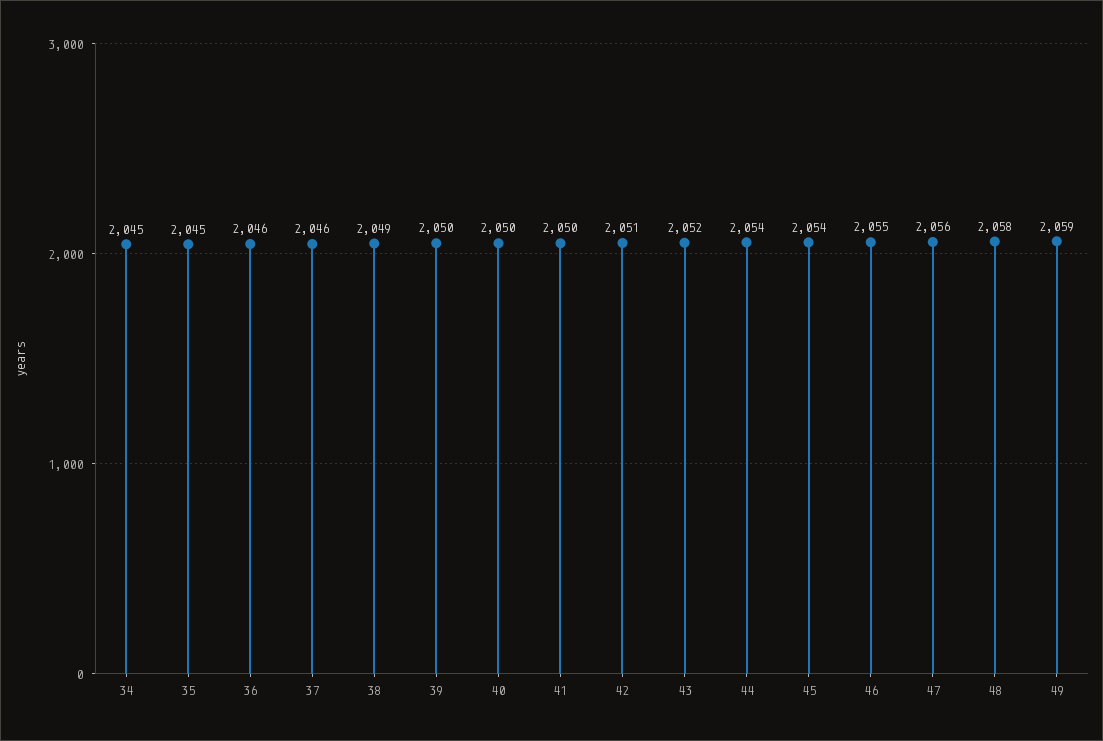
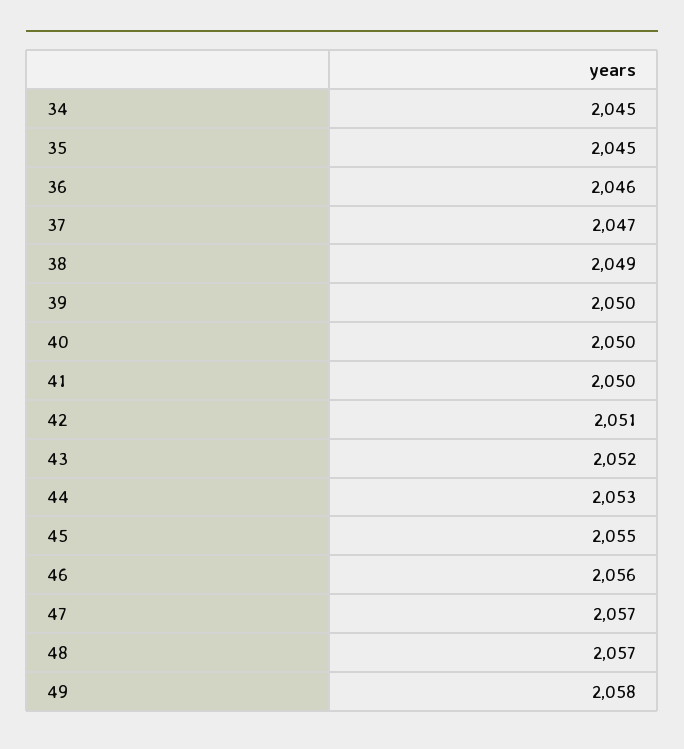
  {
    "34": 2045,
    "35": 2045,
    "36": 2046,
-   "37": 2046,
+   "37": 2047,
    "38": 2049,
    "39": 2050,
    "40": 2050,
    "41": 2050,
    "42": 2051,
    "43": 2052,
-   "44": 2054,
+   "44": 2053,
-   "45": 2054,
+   "45": 2055,
-   "46": 2055,
+   "46": 2056,
-   "47": 2056,
+   "47": 2057,
-   "48": 2058,
+   "48": 2057,
-   "49": 2059
+   "49": 2058
  }

